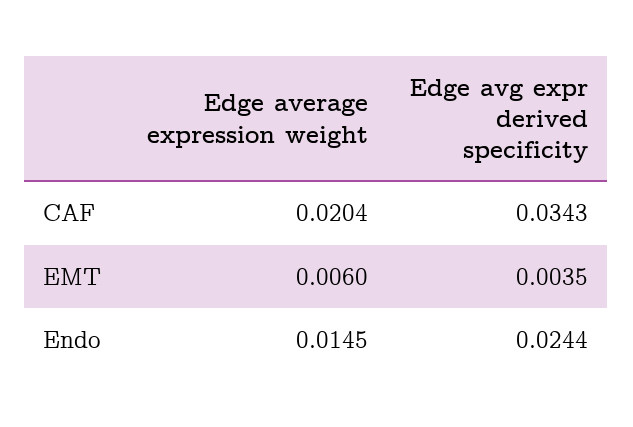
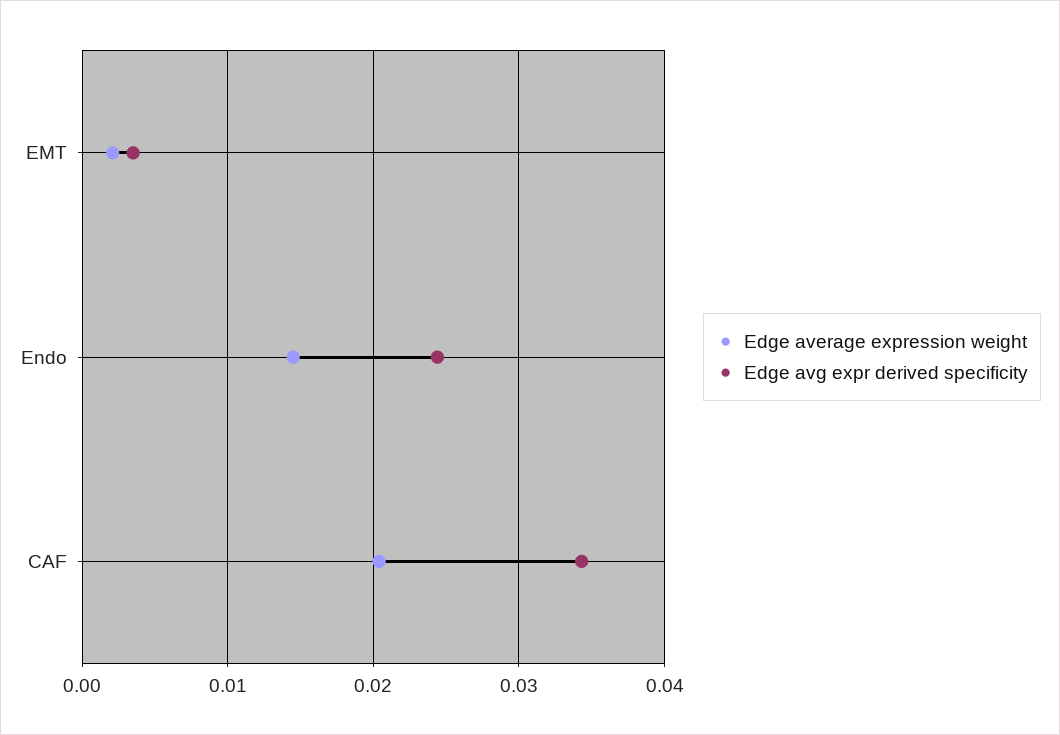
  {
    "Edge average expression weight": {
      "CAF": 0.0204,
-     "EMT": 0.006,
+     "EMT": 0.002,
      "Endo": 0.0145
    },
    "Edge avg expr derived specificity": {
      "CAF": 0.0343,
      "EMT": 0.0035,
      "Endo": 0.0244
    }
  }

